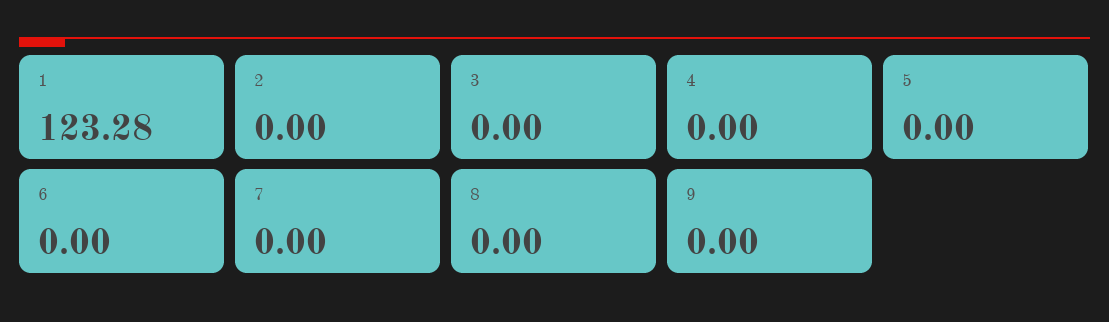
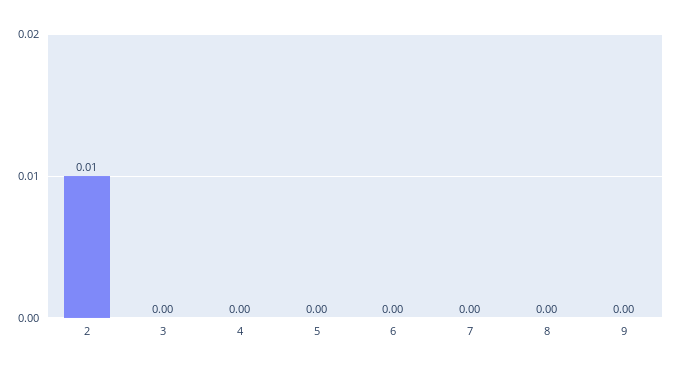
  {
-   "1": 123.28,
-   "2": 0,
+   "2": 0.01,
    "3": 0,
    "4": 0,
    "5": 0,
    "6": 0,
    "7": 0,
    "8": 0,
    "9": 0
  }

